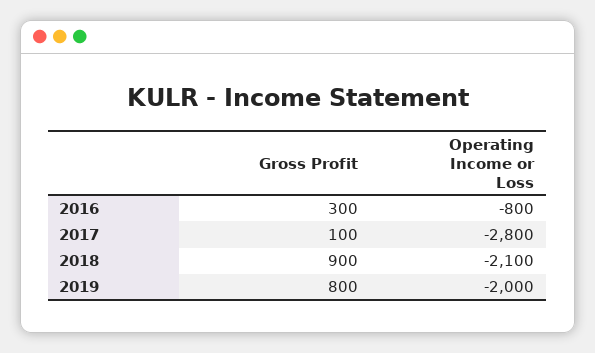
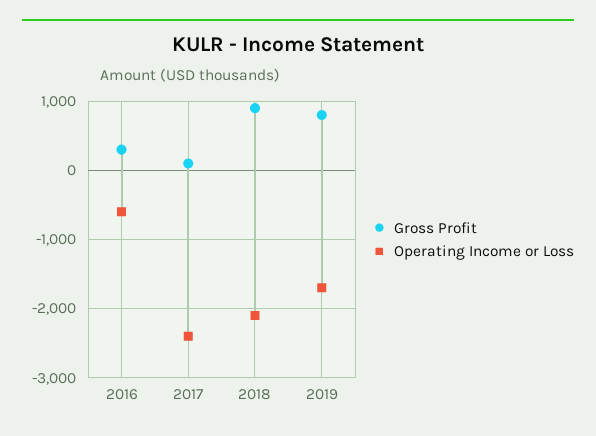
  {
    "Gross Profit": {
      "2016": 300,
      "2017": 100,
      "2018": 900,
      "2019": 800
    },
    "Operating Income or Loss": {
-     "2016": -800,
+     "2016": -600,
-     "2017": -2800,
+     "2017": -2400,
      "2018": -2100,
-     "2019": -2000
+     "2019": -1700
    }
  }

